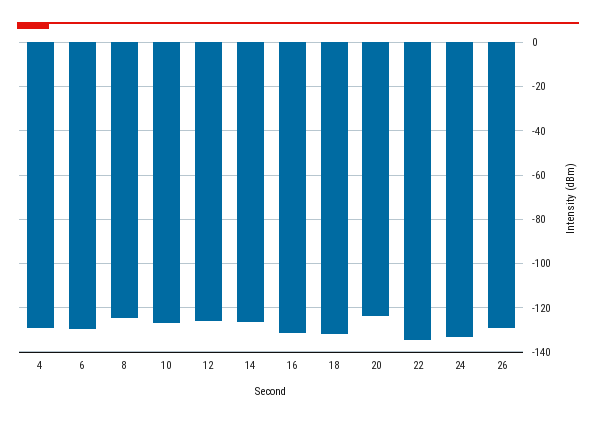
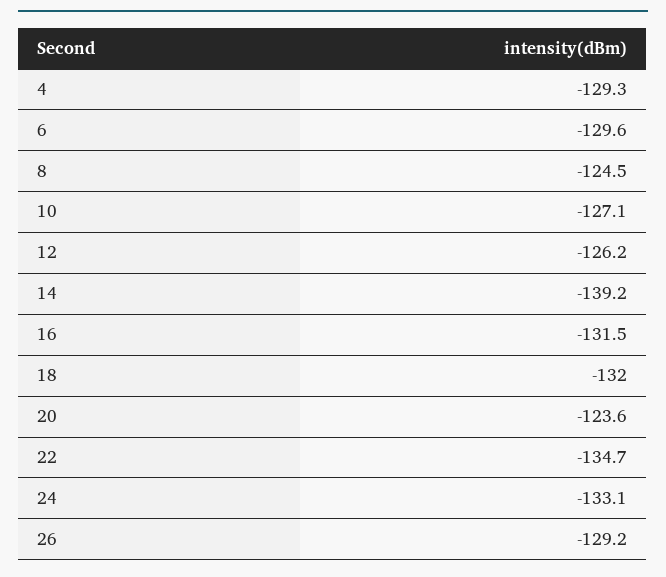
  {
    "4": -129.3,
    "6": -129.6,
    "8": -124.5,
    "10": -127.1,
    "12": -126.2,
-   "14": -125,
+   "14": -139.2,
    "16": -131.5,
    "18": -132,
    "20": -123.6,
    "22": -134.7,
    "24": -133.1,
    "26": -129.2
  }

